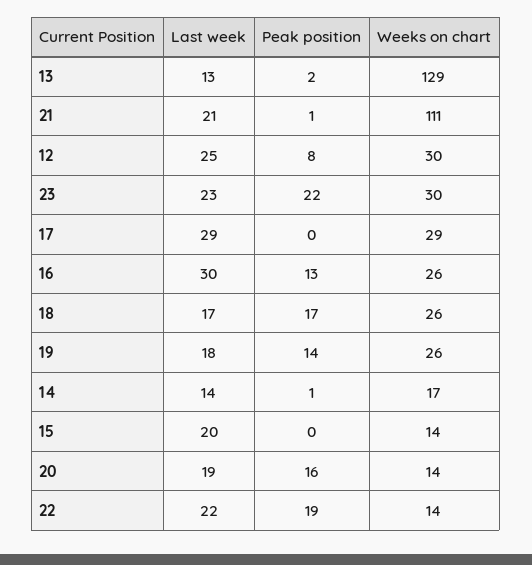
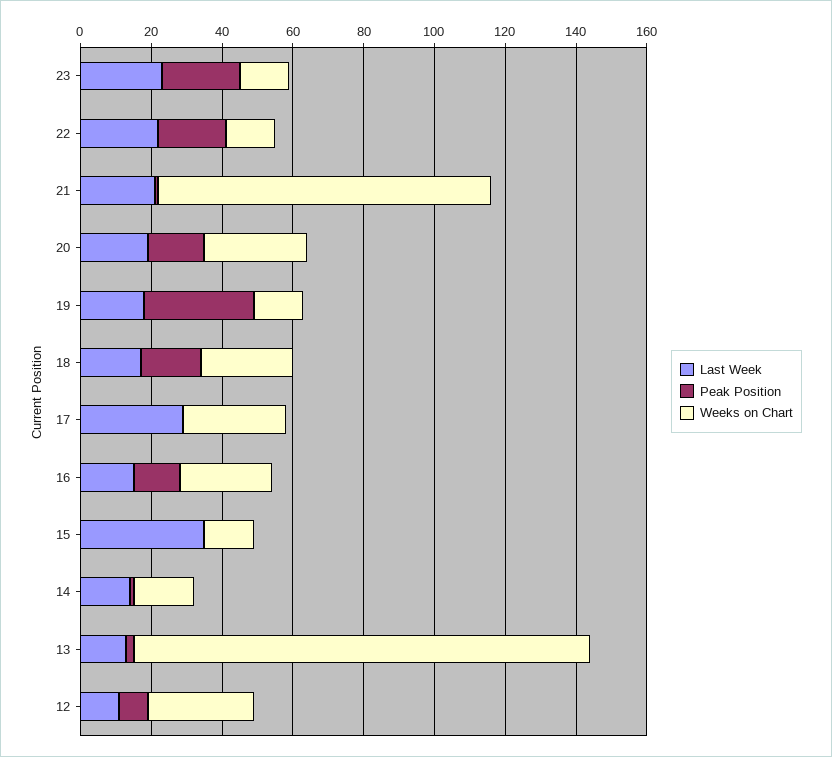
  {
    "Last week": {
      "13": 13,
      "21": 21,
-     "12": 25,
+     "12": 10,
      "23": 23,
      "17": 29,
-     "16": 30,
+     "16": 15,
      "18": 17,
      "19": 18,
      "14": 14,
-     "15": 20,
+     "15": 35,
      "20": 19,
      "22": 22
    },
    "Peak position": {
      "13": 2,
      "21": 1,
      "12": 8,
      "23": 22,
      "17": 0,
      "16": 13,
      "18": 17,
-     "19": 14,
+     "19": 30,
      "14": 1,
      "15": 0,
      "20": 16,
      "22": 19
    },
    "Weeks on chart": {
      "13": 129,
-     "21": 111,
+     "21": 95,
      "12": 30,
-     "23": 30,
+     "23": 15,
      "17": 29,
      "16": 26,
      "18": 26,
-     "19": 26,
+     "19": 15,
      "14": 17,
      "15": 14,
-     "20": 14,
+     "20": 30,
      "22": 14
    }
  }

